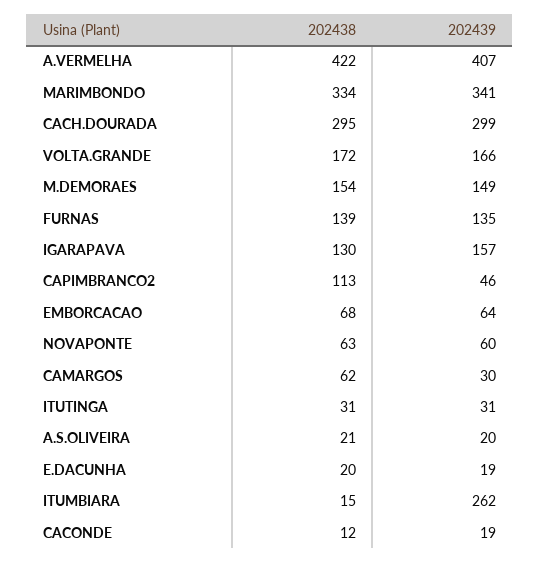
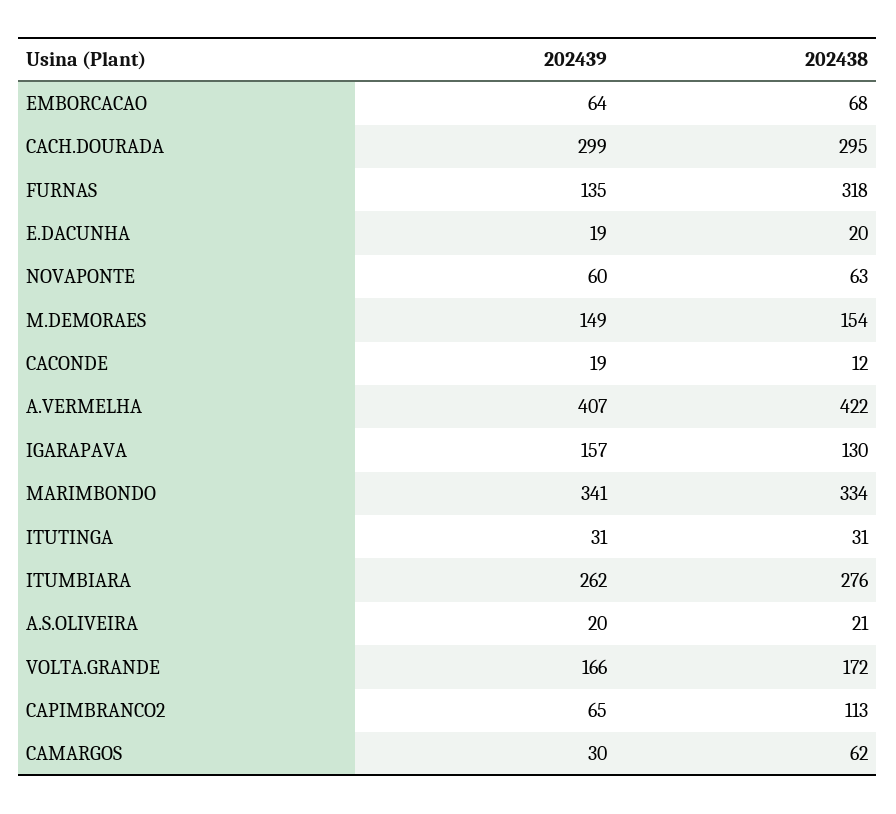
  {
    "202438": {
      "A.VERMELHA": 422,
      "MARIMBONDO": 334,
      "CACH.DOURADA": 295,
      "VOLTA.GRANDE": 172,
      "M.DEMORAES": 154,
-     "FURNAS": 139,
+     "FURNAS": 318,
      "IGARAPAVA": 130,
      "CAPIMBRANCO2": 113,
      "EMBORCACAO": 68,
      "NOVAPONTE": 63,
      "CAMARGOS": 62,
      "ITUTINGA": 31,
      "A.S.OLIVEIRA": 21,
      "E.DACUNHA": 20,
-     "ITUMBIARA": 15,
+     "ITUMBIARA": 276,
      "CACONDE": 12
    },
    "202439": {
      "A.VERMELHA": 407,
      "MARIMBONDO": 341,
      "CACH.DOURADA": 299,
      "VOLTA.GRANDE": 166,
      "M.DEMORAES": 149,
      "FURNAS": 135,
      "IGARAPAVA": 157,
-     "CAPIMBRANCO2": 46,
+     "CAPIMBRANCO2": 65,
      "EMBORCACAO": 64,
      "NOVAPONTE": 60,
      "CAMARGOS": 30,
      "ITUTINGA": 31,
      "A.S.OLIVEIRA": 20,
      "E.DACUNHA": 19,
      "ITUMBIARA": 262,
      "CACONDE": 19
    }
  }

